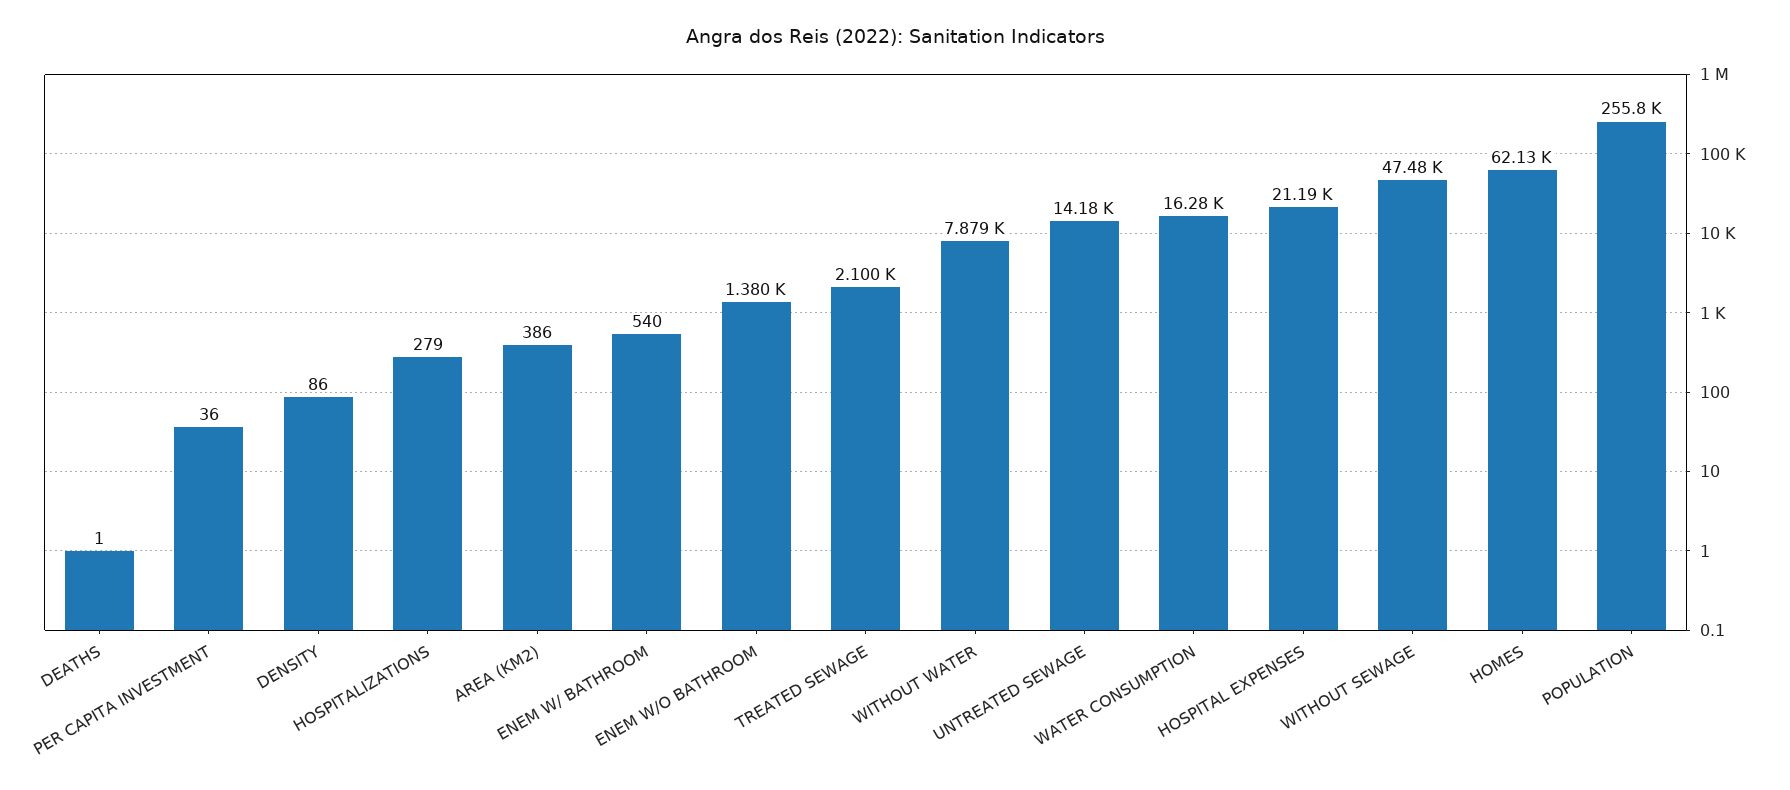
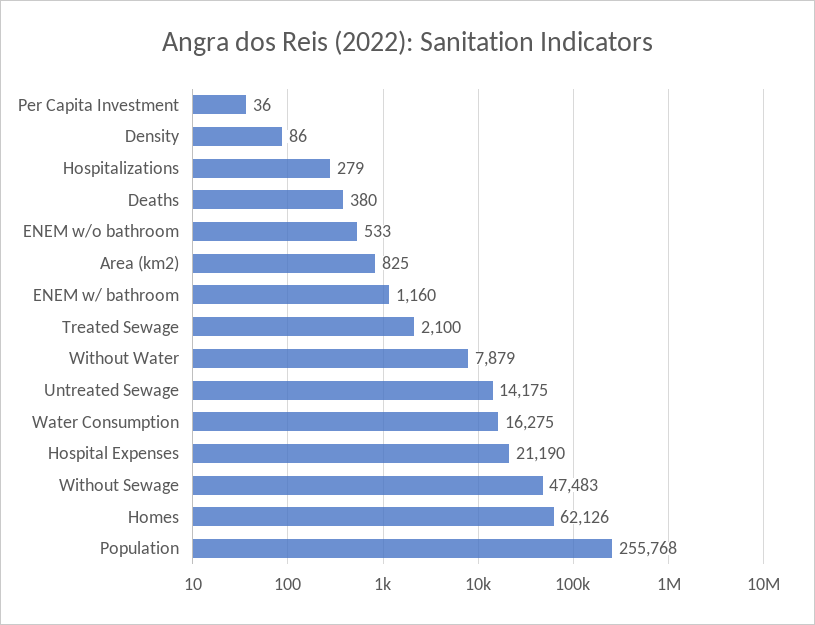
  {
-   "DEATHS": 1,
+   "DEATHS": 380,
    "PER CAPITA INVESTMENT": 36,
    "DENSITY": 86,
    "HOSPITALIZATIONS": 279,
-   "AREA (KM2)": 386,
+   "AREA (KM2)": 825,
-   "ENEM W/ BATHROOM": 540,
+   "ENEM W/ BATHROOM": 1160,
-   "ENEM W/O BATHROOM": 1380,
+   "ENEM W/O BATHROOM": 533,
    "TREATED SEWAGE": 2100,
    "WITHOUT WATER": 7879,
    "UNTREATED SEWAGE": 14175,
    "WATER CONSUMPTION": 16275,
    "HOSPITAL EXPENSES": 21190,
    "WITHOUT SEWAGE": 47483,
    "HOMES": 62126,
    "POPULATION": 255768
  }

